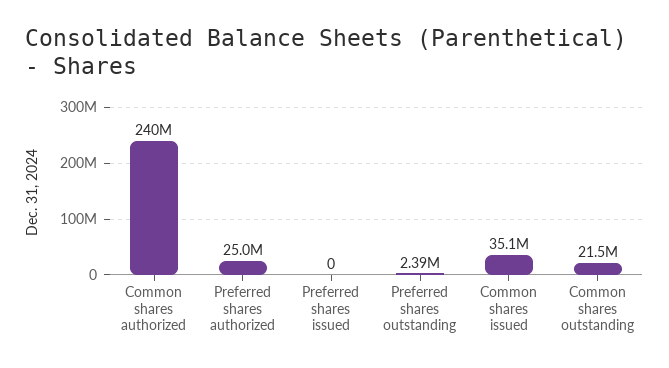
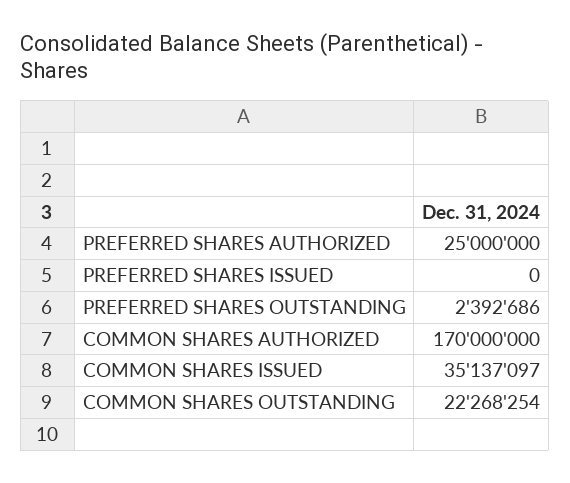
  {
-   "Common shares authorized": 240000000,
+   "Common shares authorized": 170000000,
    "Preferred shares authorized": 25000000,
    "Preferred shares issued": 0,
    "Preferred shares outstanding": 2392686,
    "Common shares issued": 35137097,
-   "Common shares outstanding": 21500000
+   "Common shares outstanding": 22268254
  }

